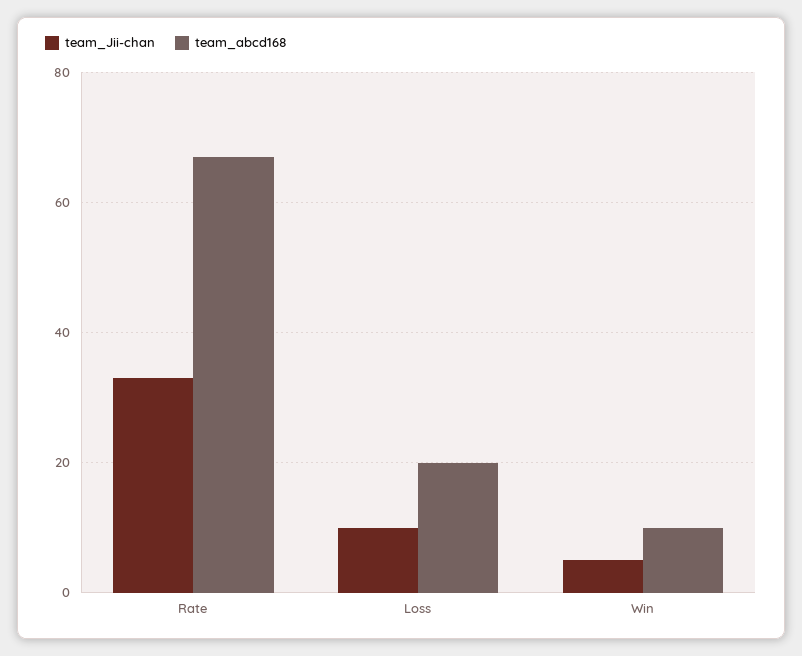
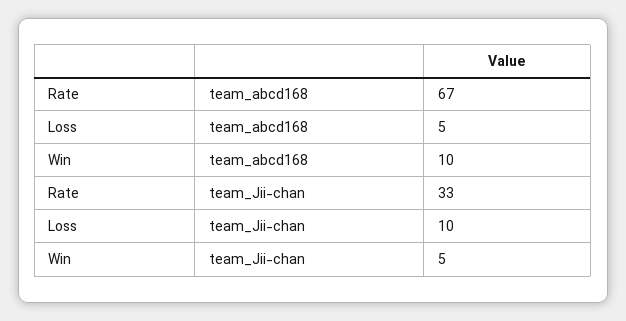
  {
    "team_Jii-chan": {
      "Rate": 33,
      "Loss": 10,
      "Win": 5
    },
    "team_abcd168": {
      "Rate": 67,
-     "Loss": 20,
+     "Loss": 5,
      "Win": 10
    }
  }

